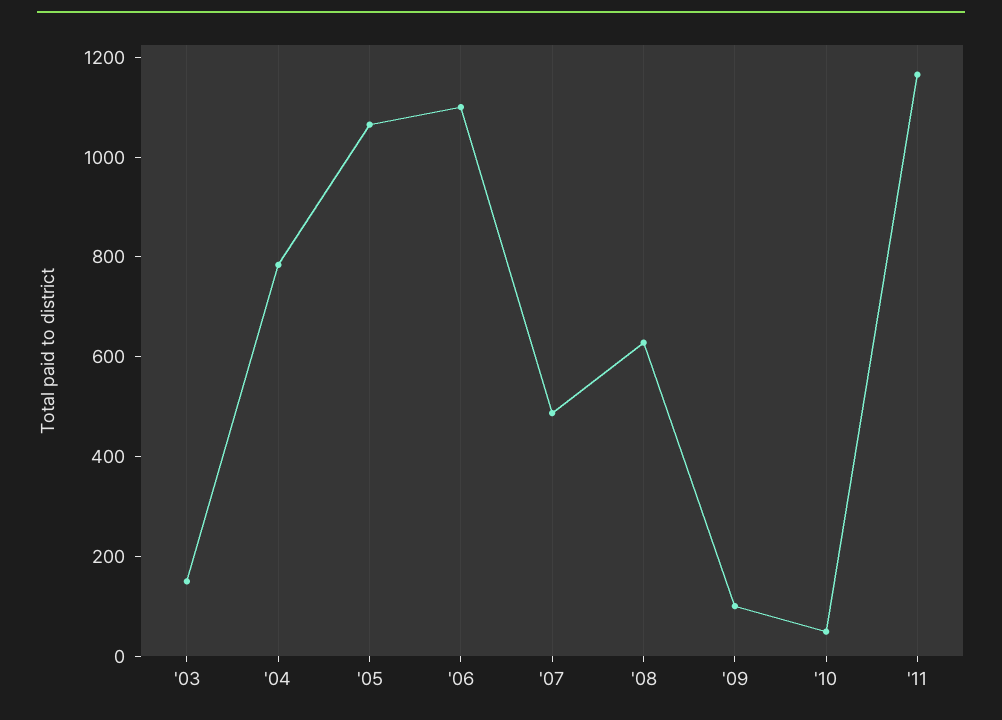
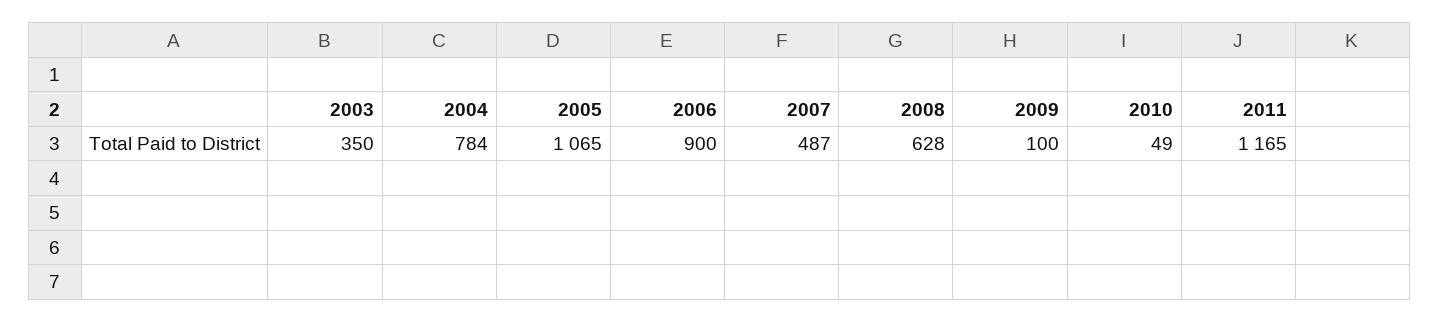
  {
-   "'03": 150,
+   "'03": 350,
    "'04": 784,
    "'05": 1065,
-   "'06": 1100,
+   "'06": 900,
    "'07": 487,
    "'08": 628,
    "'09": 100,
    "'10": 49,
    "'11": 1165
  }

